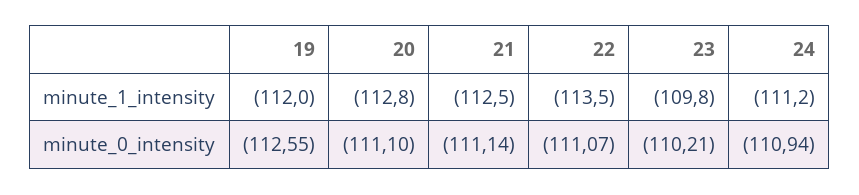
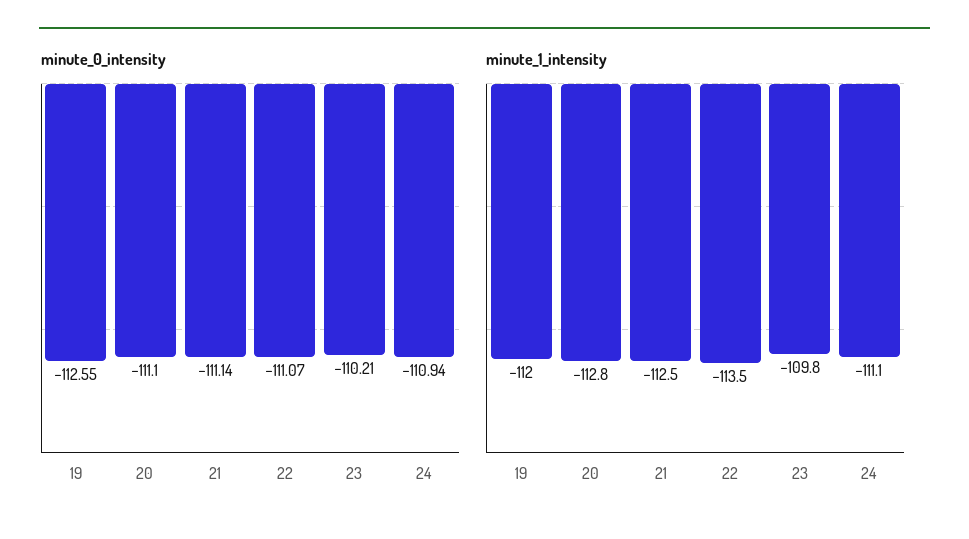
  {
    "minute_1_intensity": {
      "19": -112,
      "20": -112.8,
      "21": -112.5,
      "22": -113.5,
      "23": -109.8,
-     "24": -111.2
+     "24": -111.1
    },
    "minute_0_intensity": {
      "19": -112.55,
      "20": -111.1,
      "21": -111.14,
      "22": -111.07,
      "23": -110.21,
      "24": -110.94
    }
  }

